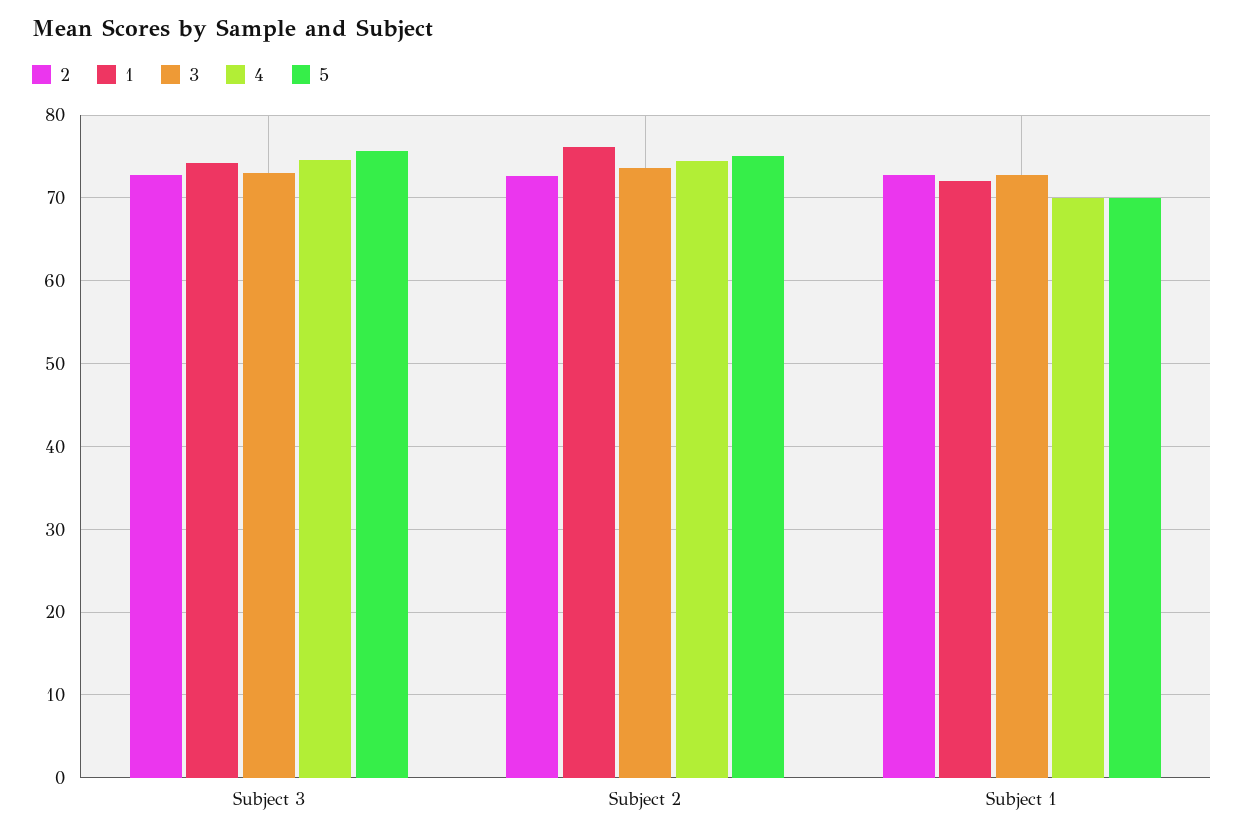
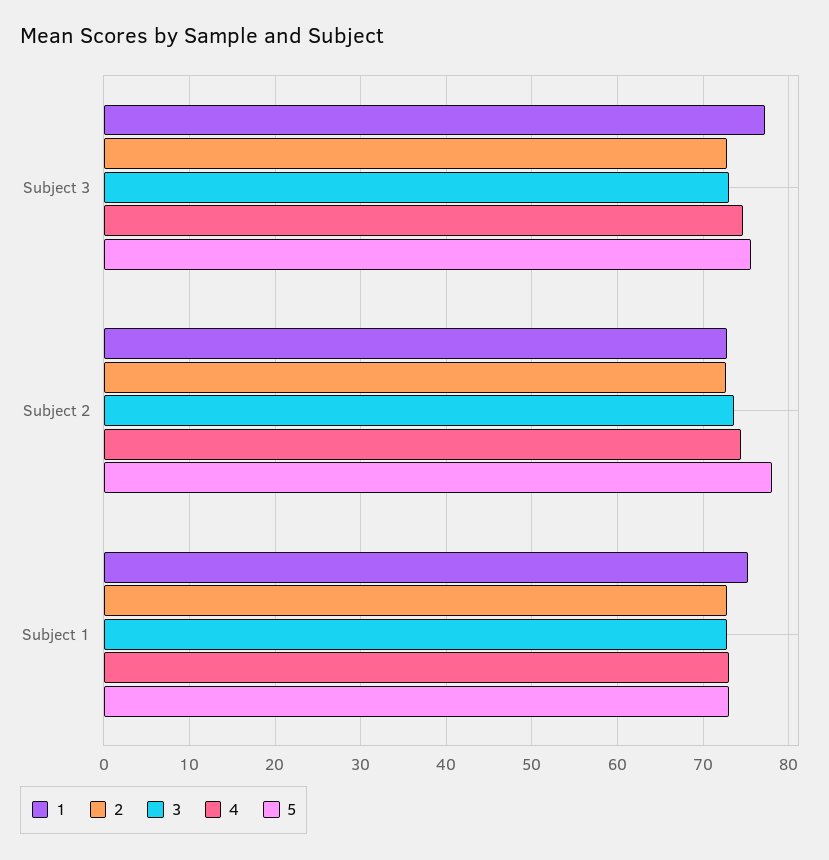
  {
    "2": {
      "Subject 3": 73,
      "Subject 2": 73,
      "Subject 1": 73
    },
    "1": {
-     "Subject 3": 74,
+     "Subject 3": 77,
-     "Subject 2": 76,
+     "Subject 2": 73,
-     "Subject 1": 72
+     "Subject 1": 75
    },
    "3": {
      "Subject 3": 73,
      "Subject 2": 74,
      "Subject 1": 73
    },
    "4": {
      "Subject 3": 75,
      "Subject 2": 74,
-     "Subject 1": 70
+     "Subject 1": 73
    },
    "5": {
      "Subject 3": 76,
-     "Subject 2": 75,
+     "Subject 2": 78,
-     "Subject 1": 70
+     "Subject 1": 73
    }
  }

